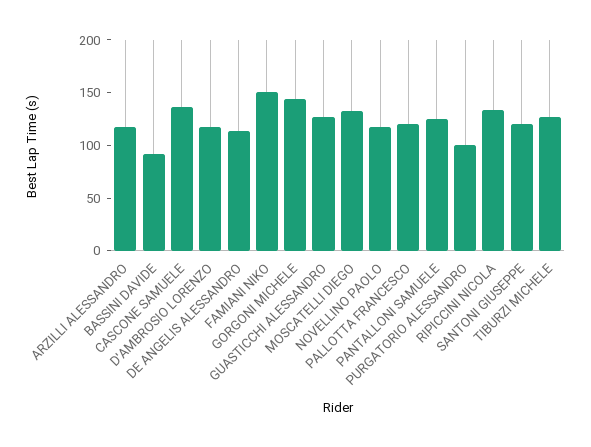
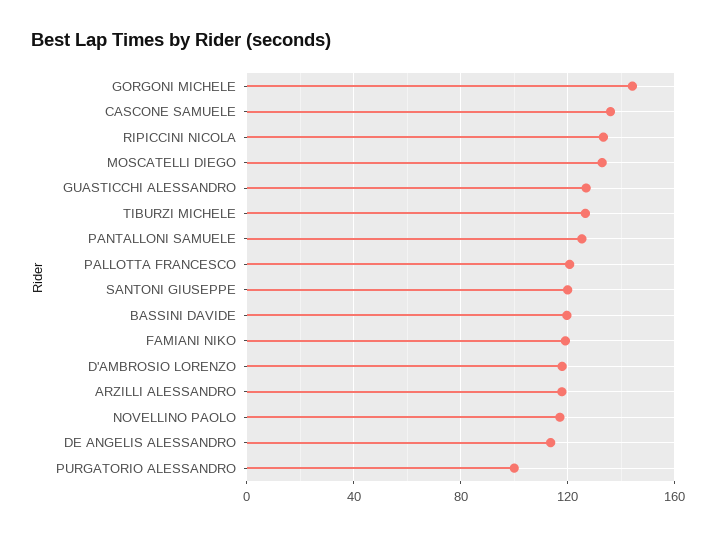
  {
    "ARZILLI ALESSANDRO": 120,
-   "BASSINI DAVIDE": 90,
+   "BASSINI DAVIDE": 120,
    "CASCONE SAMUELE": 135,
    "D'AMBROSIO LORENZO": 120,
    "DE ANGELIS ALESSANDRO": 115,
-   "FAMIANI NIKO": 150,
+   "FAMIANI NIKO": 120,
    "GORGONI MICHELE": 145,
    "GUASTICCHI ALESSANDRO": 125,
    "MOSCATELLI DIEGO": 135,
    "NOVELLINO PAOLO": 115,
    "PALLOTTA FRANCESCO": 120,
    "PANTALLONI SAMUELE": 125,
    "PURGATORIO ALESSANDRO": 100,
    "RIPICCINI NICOLA": 135,
    "SANTONI GIUSEPPE": 120,
    "TIBURZI MICHELE": 125
  }

